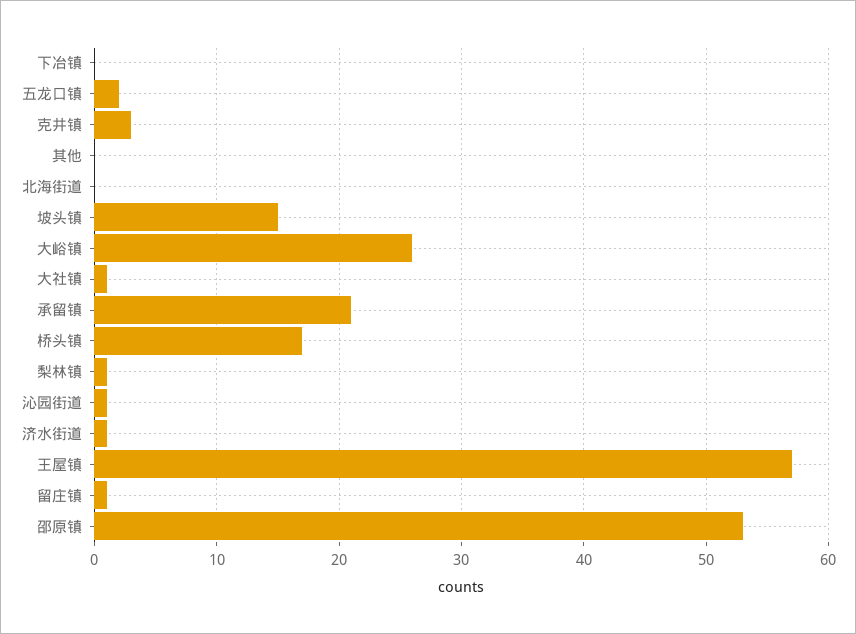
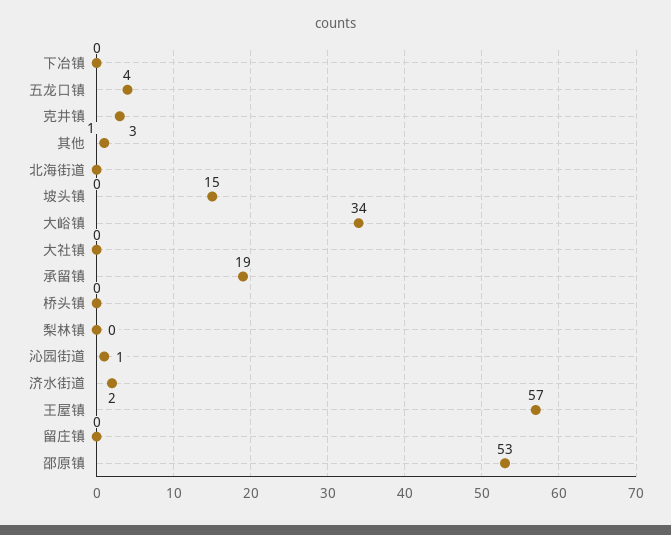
  {
    "下冶镇": 0,
-   "五龙口镇": 2,
+   "五龙口镇": 4,
    "克井镇": 3,
-   "其他": 0,
+   "其他": 1,
    "北海街道": 0,
    "坡头镇": 15,
-   "大峪镇": 26,
+   "大峪镇": 34,
-   "大社镇": 1,
+   "大社镇": 0,
-   "承留镇": 21,
+   "承留镇": 19,
-   "桥头镇": 17,
+   "桥头镇": 0,
-   "梨林镇": 1,
+   "梨林镇": 0,
    "沁园街道": 1,
-   "济水街道": 1,
+   "济水街道": 2,
    "王屋镇": 57,
-   "留庄镇": 1,
+   "留庄镇": 0,
    "邵原镇": 53
  }

